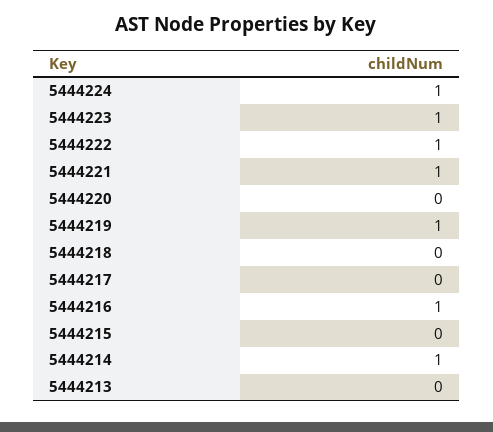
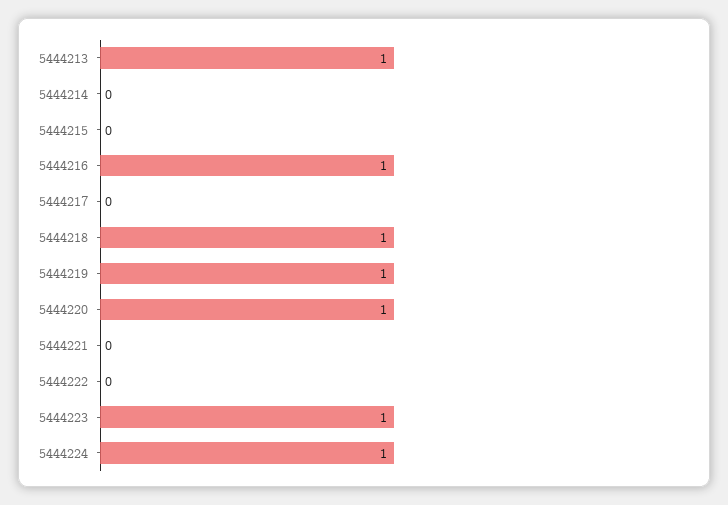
  {
    "5444224": 1,
    "5444223": 1,
-   "5444222": 1,
+   "5444222": 0,
-   "5444221": 1,
+   "5444221": 0,
-   "5444220": 0,
+   "5444220": 1,
    "5444219": 1,
-   "5444218": 0,
+   "5444218": 1,
    "5444217": 0,
    "5444216": 1,
    "5444215": 0,
-   "5444214": 1,
+   "5444214": 0,
-   "5444213": 0
+   "5444213": 1
  }

